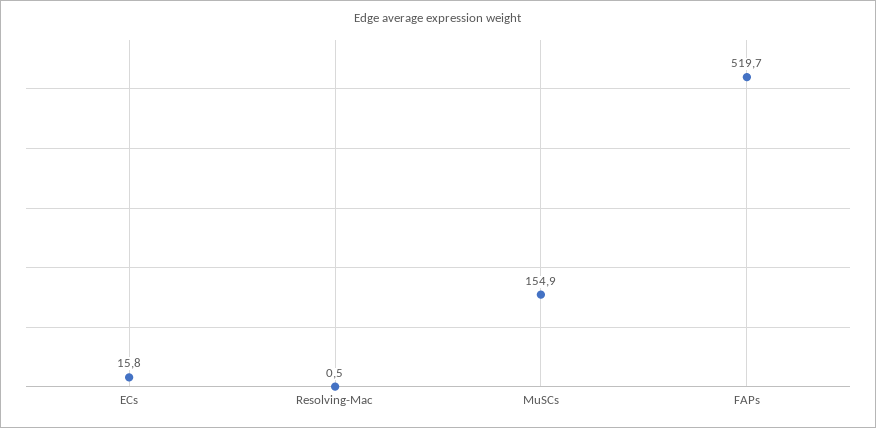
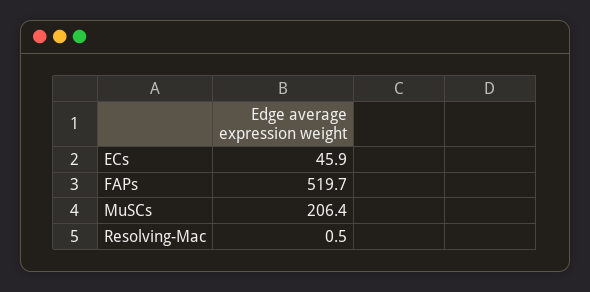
  {
-   "ECs": 15.8,
+   "ECs": 45.9,
    "Resolving-Mac": 0.5,
-   "MuSCs": 154.9,
+   "MuSCs": 206.4,
    "FAPs": 519.7
  }

